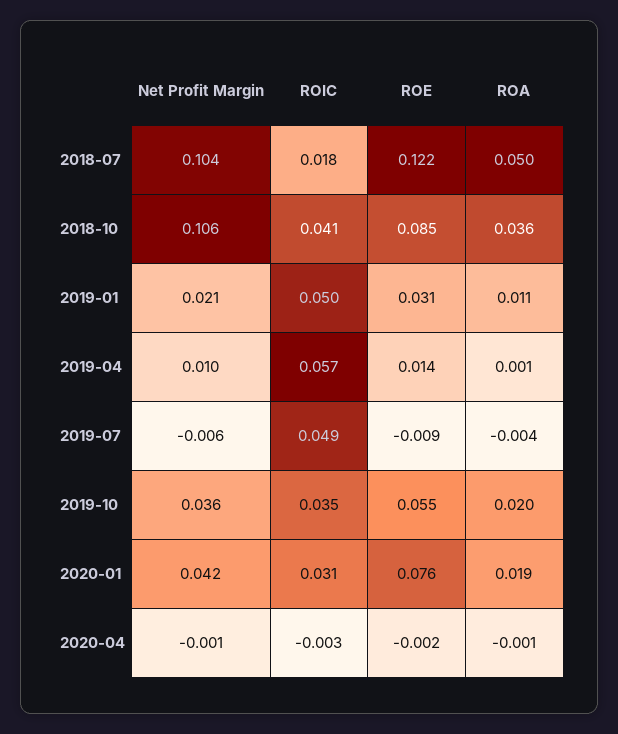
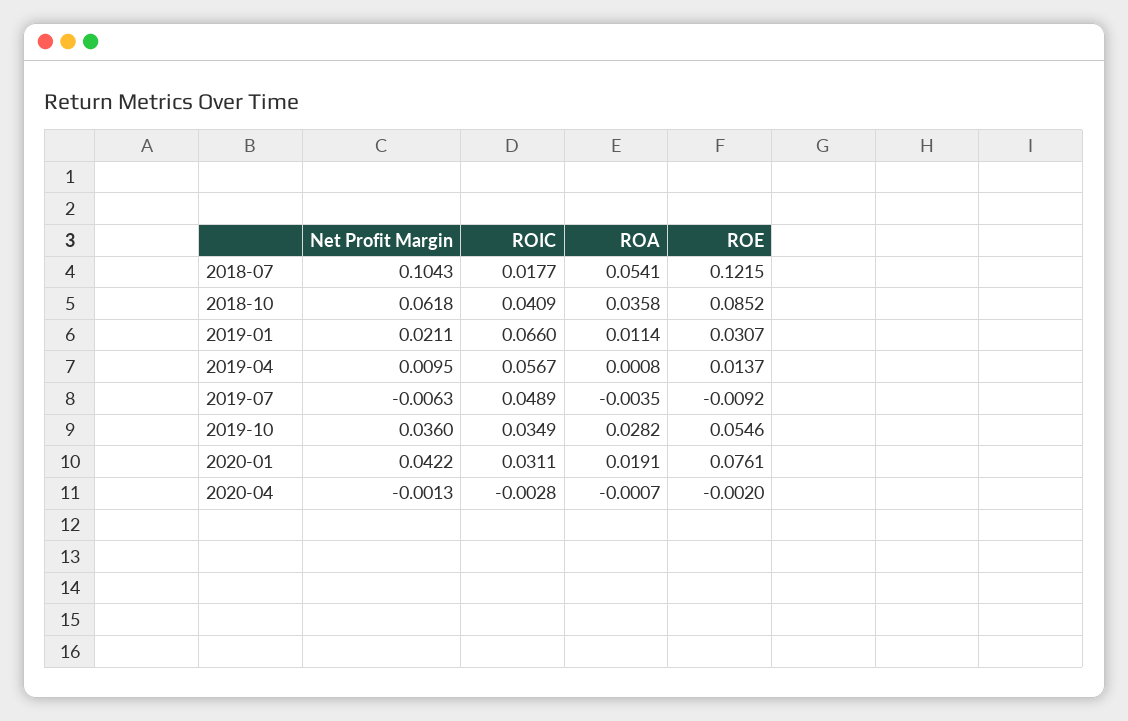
  {
    "Net Profit Margin": {
      "2018-07": 0.1043,
-     "2018-10": 0.106,
+     "2018-10": 0.0618,
      "2019-01": 0.0211,
      "2019-04": 0.0095,
      "2019-07": -0.0063,
      "2019-10": 0.036,
      "2020-01": 0.0422,
      "2020-04": -0.0013
    },
    "ROIC": {
      "2018-07": 0.0177,
      "2018-10": 0.0409,
-     "2019-01": 0.05,
+     "2019-01": 0.066,
      "2019-04": 0.0567,
      "2019-07": 0.0489,
      "2019-10": 0.0349,
      "2020-01": 0.0311,
      "2020-04": -0.0028
    },
    "ROE": {
      "2018-07": 0.1215,
      "2018-10": 0.0852,
      "2019-01": 0.0307,
      "2019-04": 0.0137,
      "2019-07": -0.0092,
      "2019-10": 0.0546,
      "2020-01": 0.0761,
      "2020-04": -0.002
    },
    "ROA": {
-     "2018-07": 0.05,
+     "2018-07": 0.0541,
      "2018-10": 0.0358,
      "2019-01": 0.0114,
      "2019-04": 0.0008,
      "2019-07": -0.0035,
-     "2019-10": 0.02,
+     "2019-10": 0.0282,
      "2020-01": 0.0191,
      "2020-04": -0.0007
    }
  }

